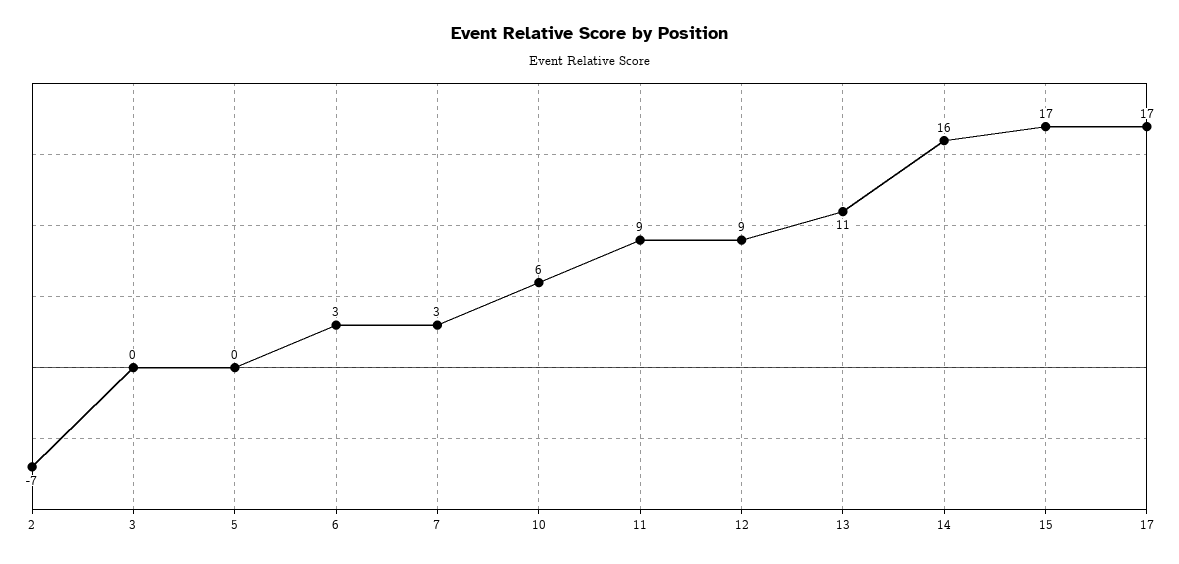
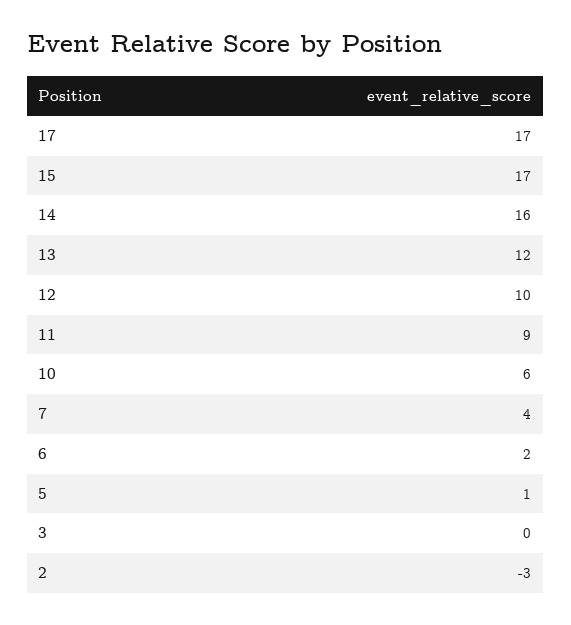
  {
-   "2": -7,
+   "2": -3,
    "3": 0,
-   "5": 0,
+   "5": 1,
-   "6": 3,
+   "6": 2,
-   "7": 3,
+   "7": 4,
    "10": 6,
    "11": 9,
-   "12": 9,
+   "12": 10,
-   "13": 11,
+   "13": 12,
    "14": 16,
    "15": 17,
    "17": 17
  }

